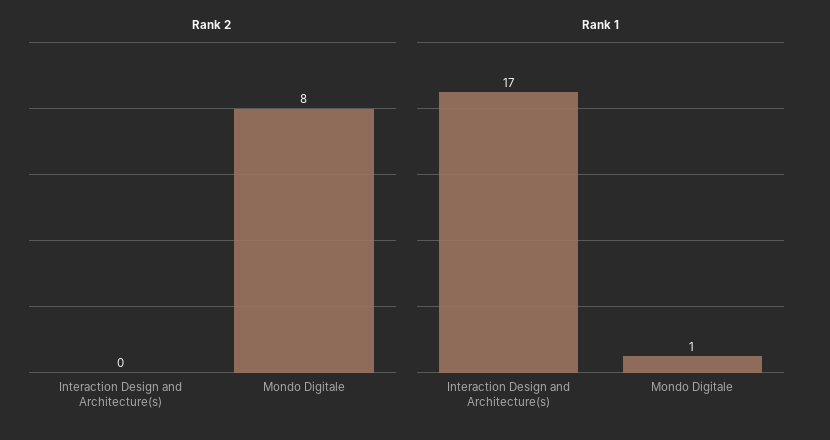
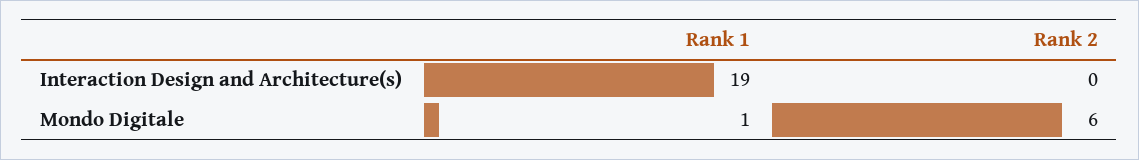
  {
    "Rank 2": {
      "Interaction Design and Architecture(s)": 0,
-     "Mondo Digitale": 8
+     "Mondo Digitale": 6
    },
    "Rank 1": {
-     "Interaction Design and Architecture(s)": 17,
+     "Interaction Design and Architecture(s)": 19,
      "Mondo Digitale": 1
    }
  }

